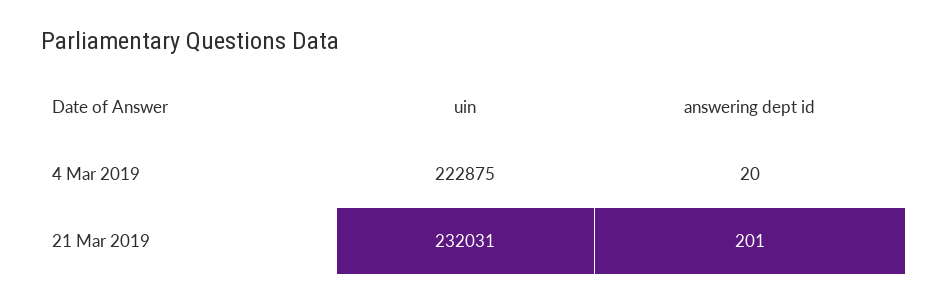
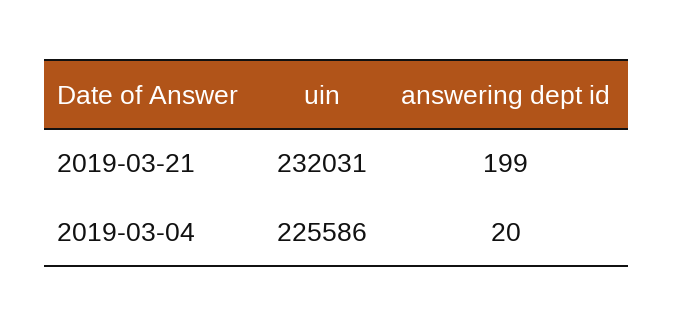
  {
    "uin": {
-     "4 Mar 2019": 222875,
+     "4 Mar 2019": 225586,
      "21 Mar 2019": 232031
    },
    "answering dept id": {
      "4 Mar 2019": 20,
-     "21 Mar 2019": 201
+     "21 Mar 2019": 199
    }
  }

